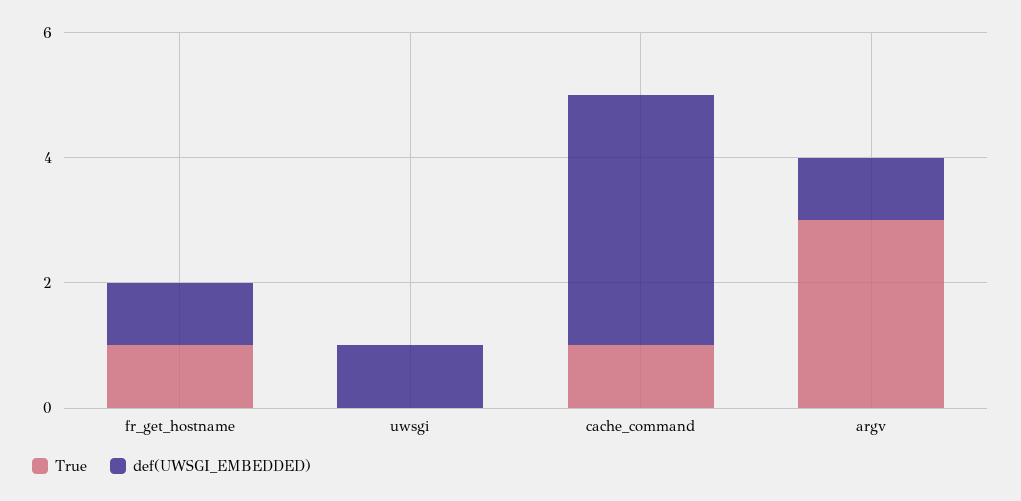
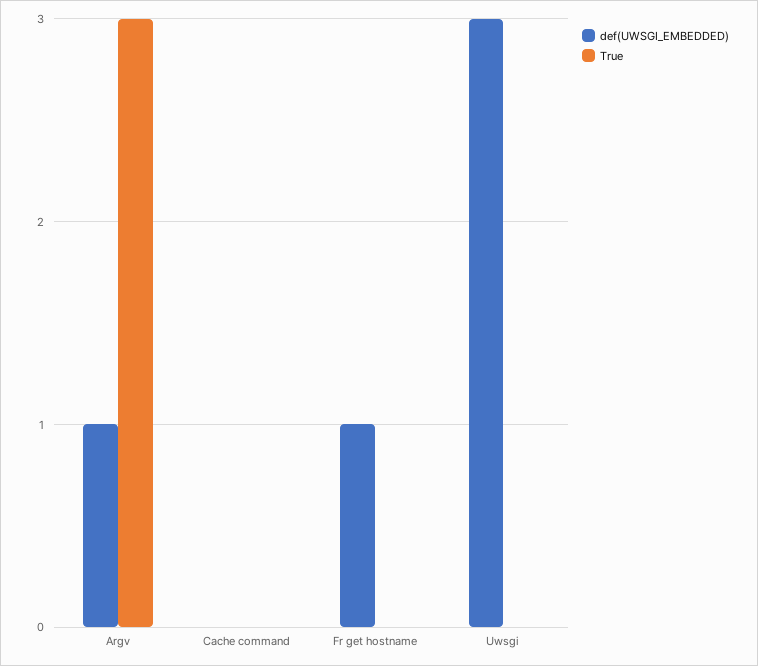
  {
    "True": {
-     "fr_get_hostname": 1,
+     "fr_get_hostname": 0,
      "uwsgi": 0,
-     "cache_command": 1,
+     "cache_command": 0,
      "argv": 3
    },
    "def(UWSGI_EMBEDDED)": {
      "fr_get_hostname": 1,
-     "uwsgi": 1,
+     "uwsgi": 3,
-     "cache_command": 4,
+     "cache_command": 0,
      "argv": 1
    }
  }

